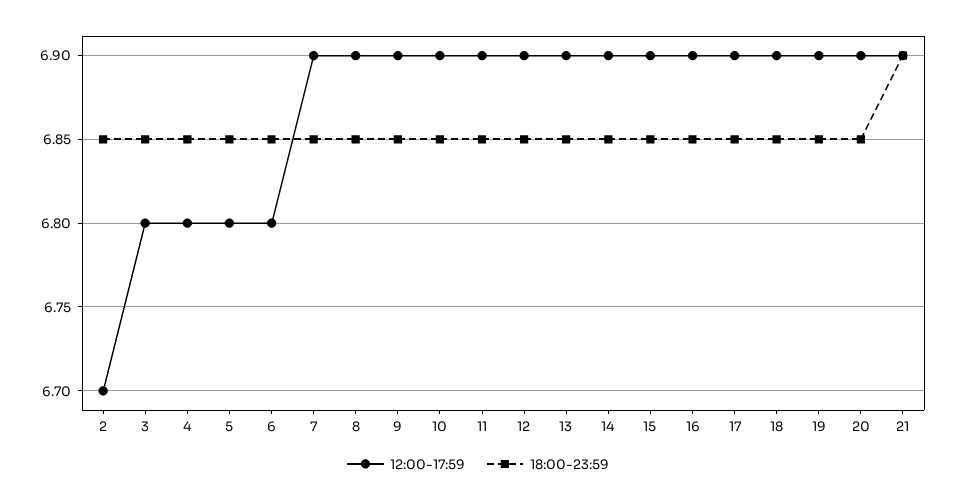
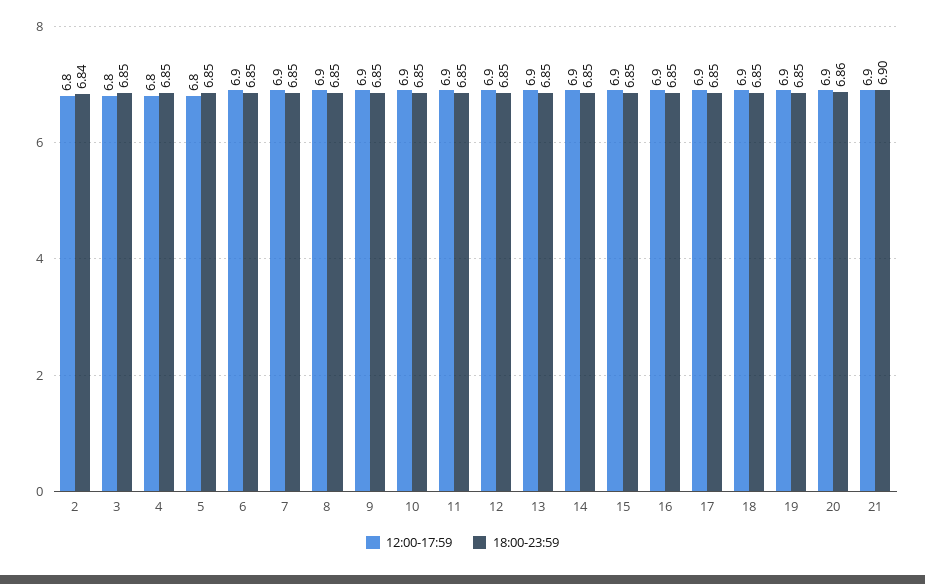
  {
    "12:00-17:59": {
-     "2": 6.7,
+     "2": 6.8,
      "3": 6.8,
      "4": 6.8,
      "5": 6.8,
-     "6": 6.8,
+     "6": 6.9,
      "7": 6.9,
      "8": 6.9,
      "9": 6.9,
      "10": 6.9,
      "11": 6.9,
      "12": 6.9,
      "13": 6.9,
      "14": 6.9,
      "15": 6.9,
      "16": 6.9,
      "17": 6.9,
      "18": 6.9,
      "19": 6.9,
      "20": 6.9,
      "21": 6.9
    },
    "18:00-23:59": {
-     "2": 6.85,
+     "2": 6.84,
      "3": 6.85,
      "4": 6.85,
      "5": 6.85,
      "6": 6.85,
      "7": 6.85,
      "8": 6.85,
      "9": 6.85,
      "10": 6.85,
      "11": 6.85,
      "12": 6.85,
      "13": 6.85,
      "14": 6.85,
      "15": 6.85,
      "16": 6.85,
      "17": 6.85,
      "18": 6.85,
      "19": 6.85,
-     "20": 6.85,
+     "20": 6.86,
      "21": 6.9
    }
  }

